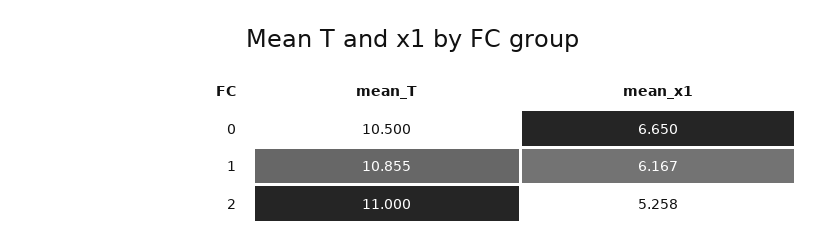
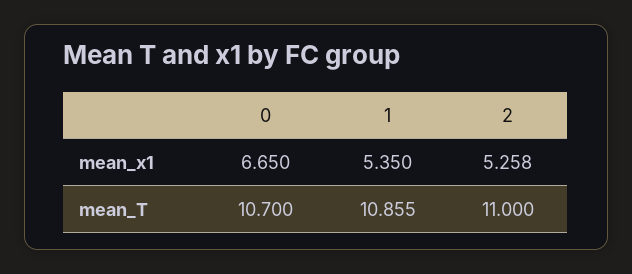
  {
    "mean_T": {
-     "0": 10.5,
+     "0": 10.7,
      "1": 10.855,
      "2": 11
    },
    "mean_x1": {
      "0": 6.65,
-     "1": 6.167,
+     "1": 5.35,
      "2": 5.258
    }
  }

